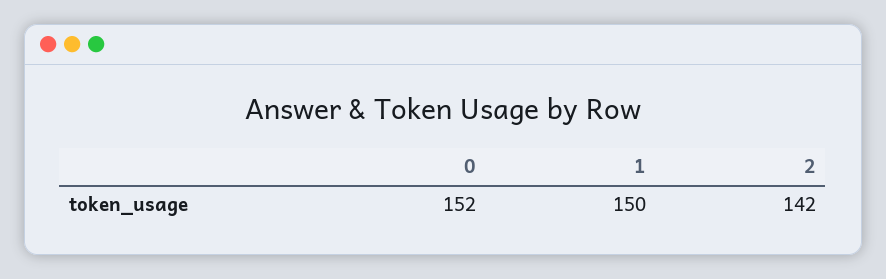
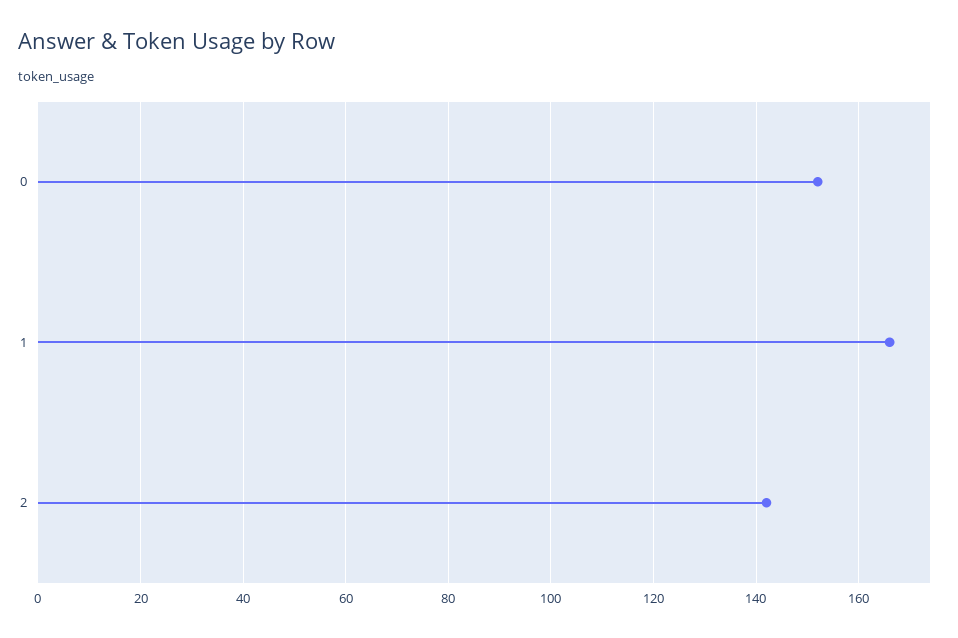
  {
    "0": 152,
-   "1": 150,
+   "1": 165,
    "2": 142
  }

